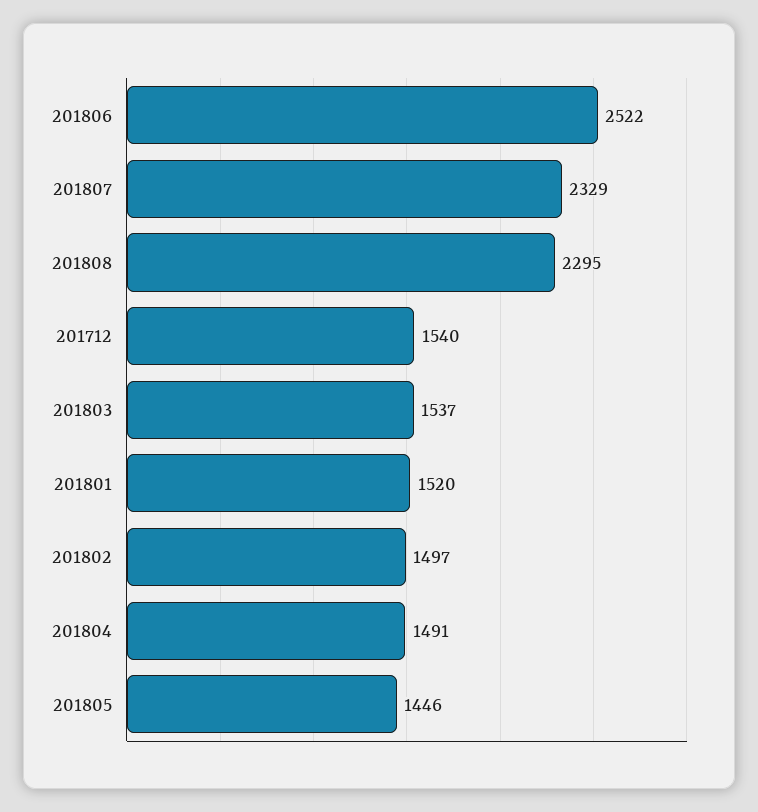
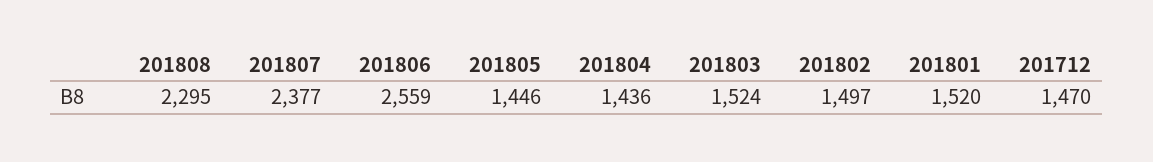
  {
-   "201806": 2522,
+   "201806": 2559,
-   "201807": 2329,
+   "201807": 2377,
    "201808": 2295,
-   "201712": 1540,
+   "201712": 1470,
-   "201803": 1537,
+   "201803": 1524,
    "201801": 1520,
    "201802": 1497,
-   "201804": 1491,
+   "201804": 1436,
    "201805": 1446
  }

